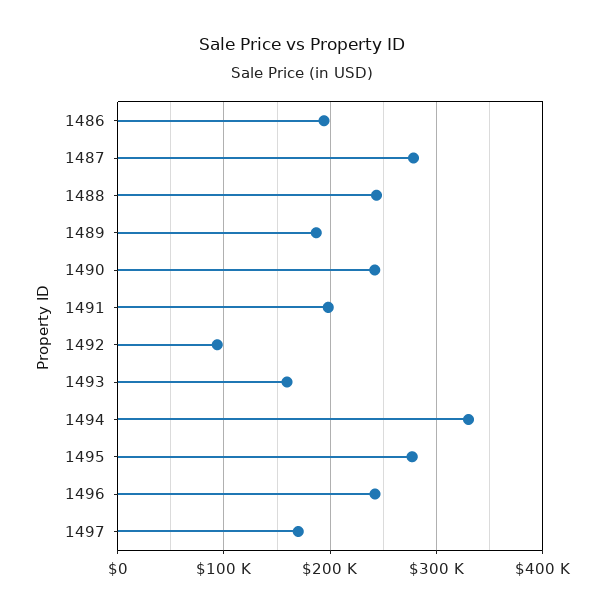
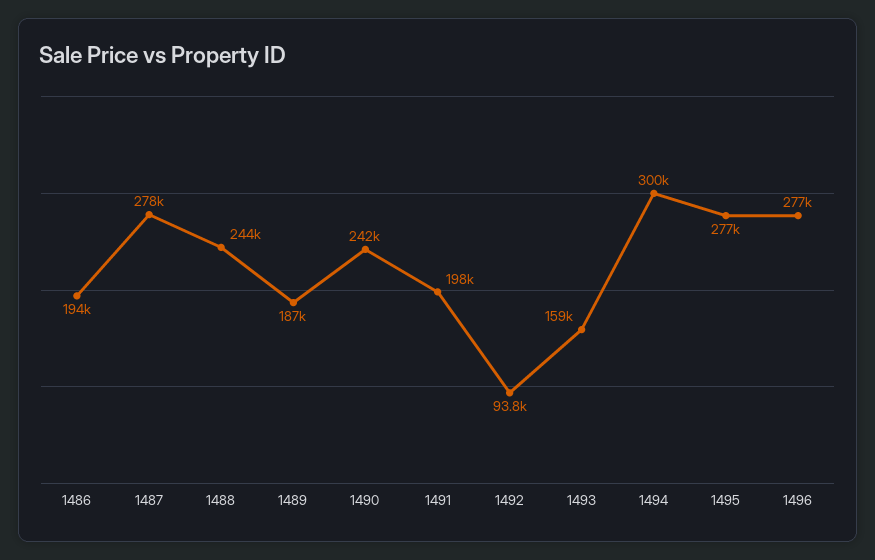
  {
    "1486": 194000,
    "1487": 278000,
    "1488": 244000,
    "1489": 187000,
    "1490": 242000,
    "1491": 198000,
    "1492": 93800,
    "1493": 159000,
-   "1494": 330000,
+   "1494": 300000,
    "1495": 277000,
-   "1496": 240000,
+   "1496": 277000
-   "1497": 170000
  }

